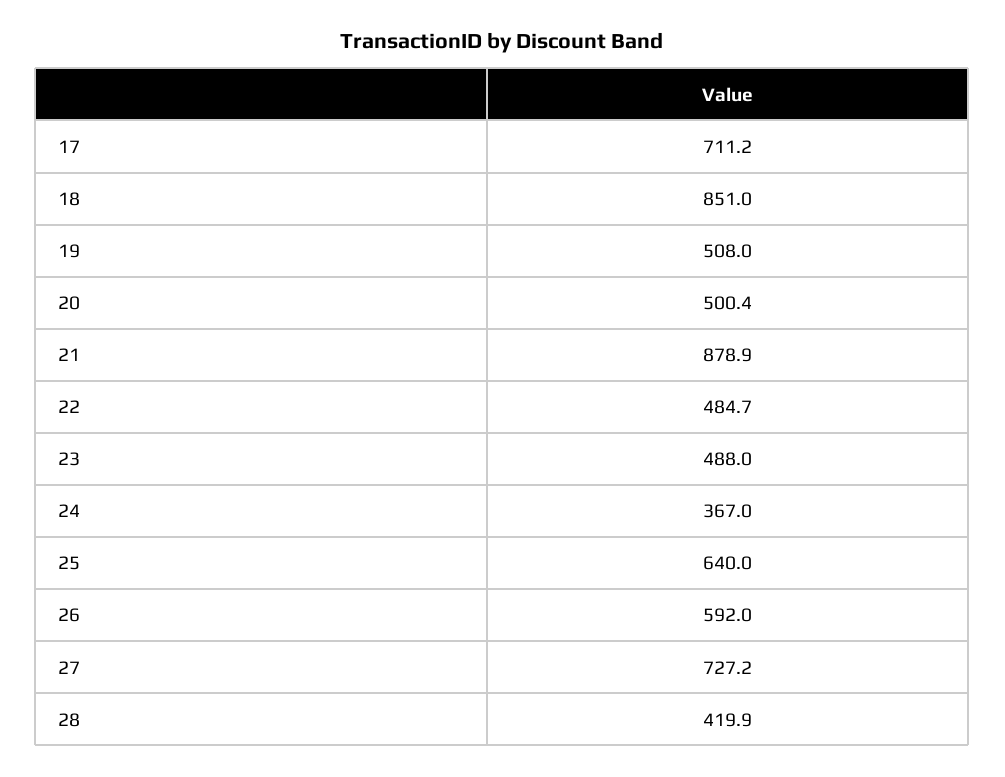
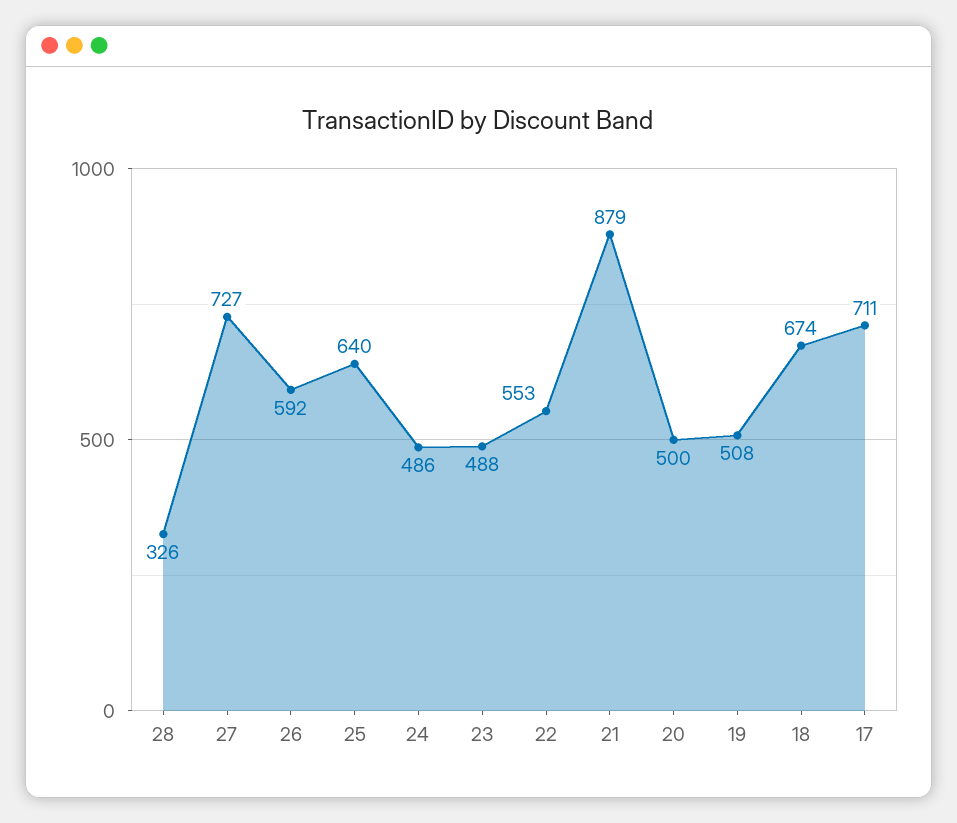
  {
    "17": 711.2,
-   "18": 851,
+   "18": 674,
    "19": 508,
    "20": 500.4,
    "21": 878.9,
-   "22": 484.7,
+   "22": 553,
    "23": 488,
-   "24": 367,
+   "24": 486,
    "25": 640,
    "26": 592,
    "27": 727.2,
-   "28": 419.9
+   "28": 326
  }

